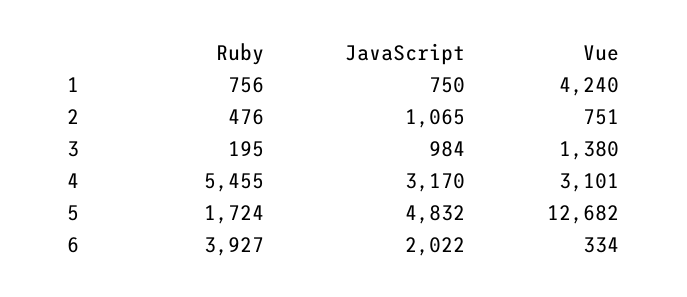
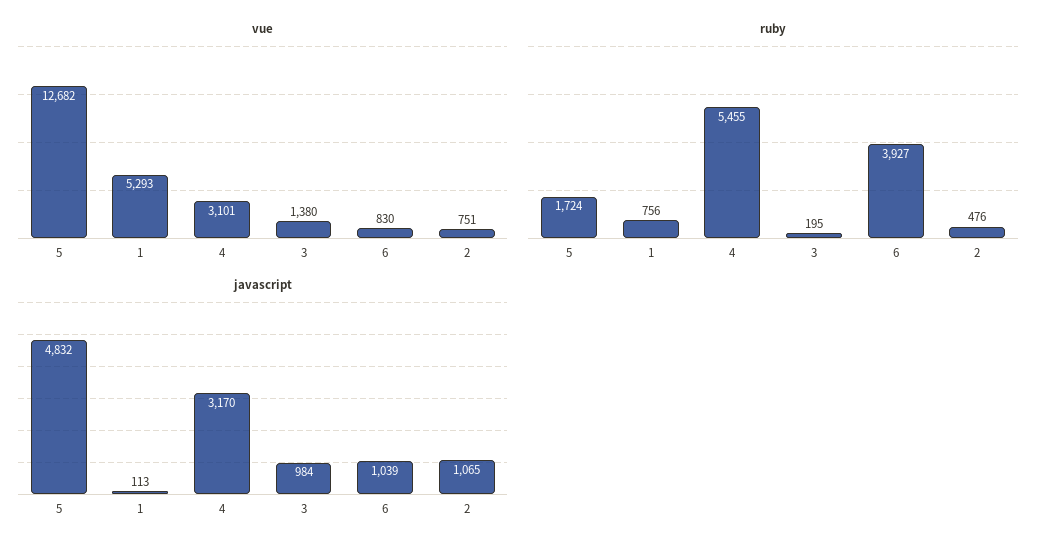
  {
    "Ruby": {
      "1": 756,
      "2": 476,
      "3": 195,
      "4": 5455,
      "5": 1724,
      "6": 3927
    },
    "JavaScript": {
-     "1": 750,
+     "1": 113,
      "2": 1065,
      "3": 984,
      "4": 3170,
      "5": 4832,
-     "6": 2022
+     "6": 1039
    },
    "Vue": {
-     "1": 4240,
+     "1": 5293,
      "2": 751,
      "3": 1380,
      "4": 3101,
      "5": 12682,
-     "6": 334
+     "6": 830
    }
  }

